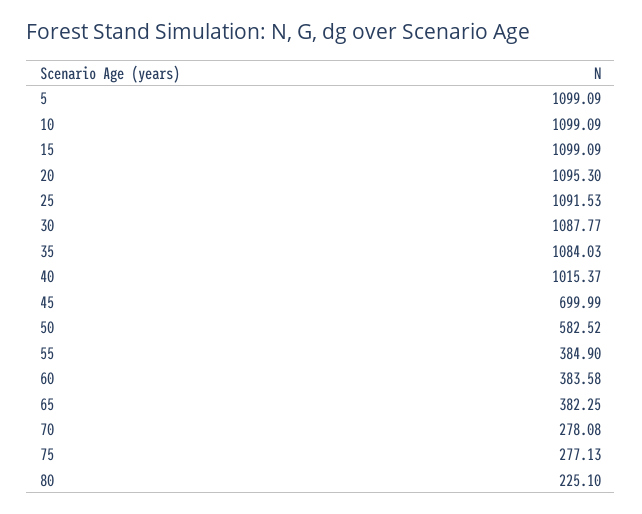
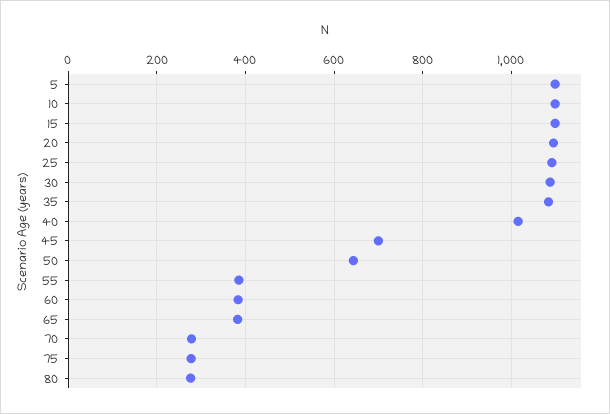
  {
    "5": 1099.09,
    "10": 1099.09,
    "15": 1099.09,
    "20": 1095.3,
    "25": 1091.53,
    "30": 1087.77,
    "35": 1084.03,
    "40": 1015.37,
    "45": 699.99,
-   "50": 582.52,
+   "50": 640,
    "55": 384.9,
    "60": 383.58,
    "65": 382.25,
    "70": 278.08,
    "75": 277.13,
-   "80": 225.1
+   "80": 280
  }

